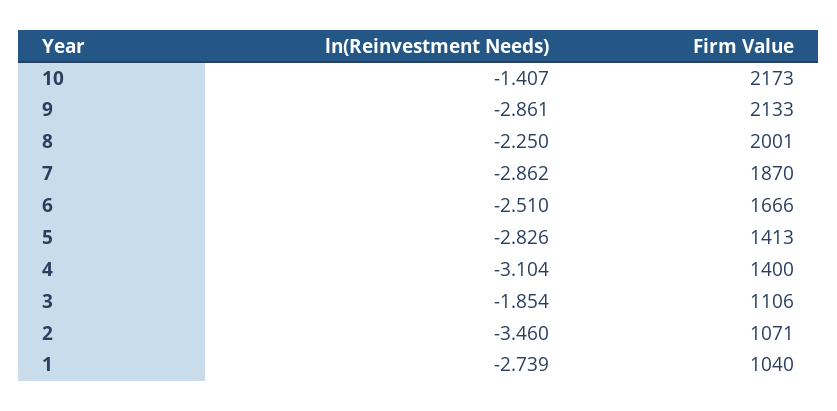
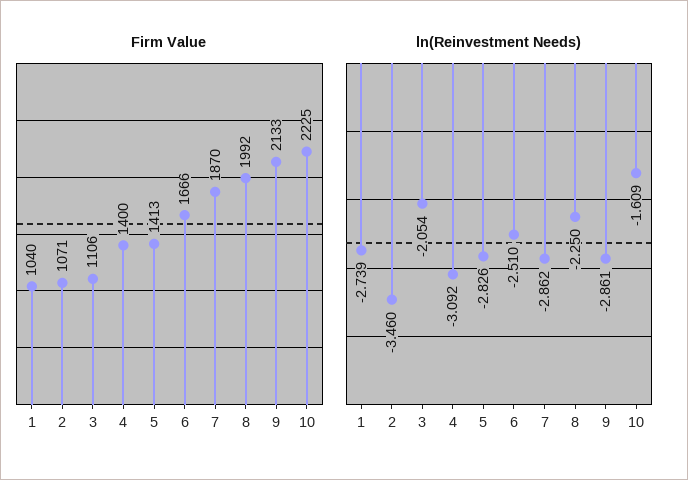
  {
    "ln(Reinvestment Needs)": {
-     "10": -1.407,
+     "10": -1.609,
      "9": -2.861,
      "8": -2.25,
      "7": -2.862,
      "6": -2.51,
      "5": -2.826,
-     "4": -3.104,
+     "4": -3.092,
-     "3": -1.854,
+     "3": -2.054,
      "2": -3.46,
      "1": -2.739
    },
    "Firm Value": {
-     "10": 2173,
+     "10": 2225,
      "9": 2133,
-     "8": 2001,
+     "8": 1992,
      "7": 1870,
      "6": 1666,
      "5": 1413,
      "4": 1400,
      "3": 1106,
      "2": 1071,
      "1": 1040
    }
  }

